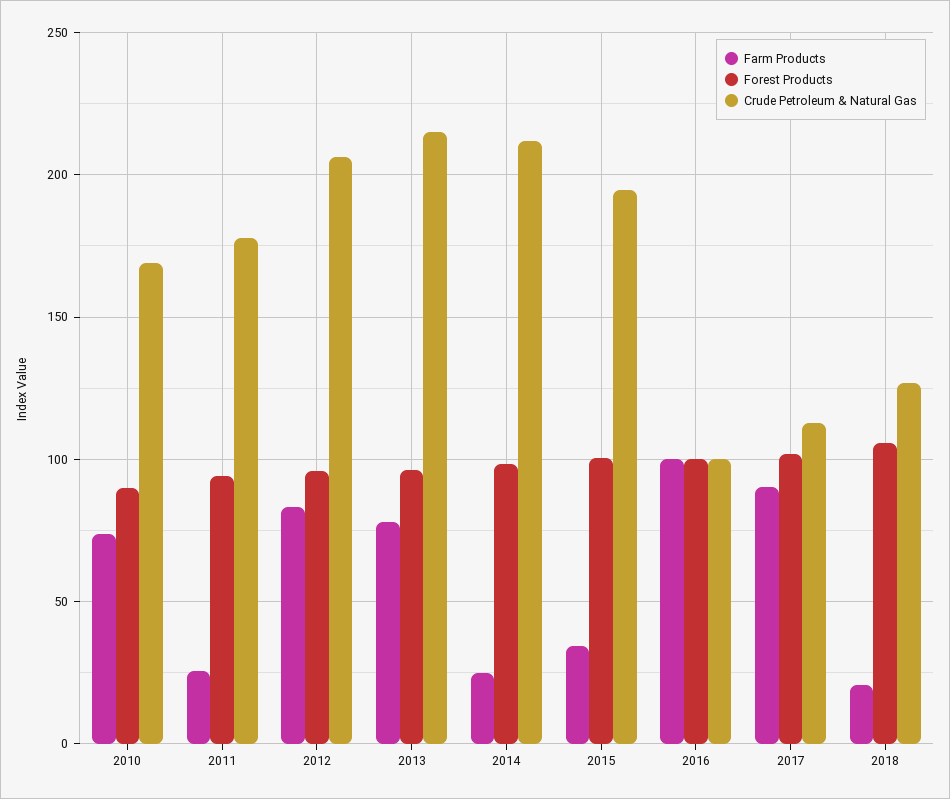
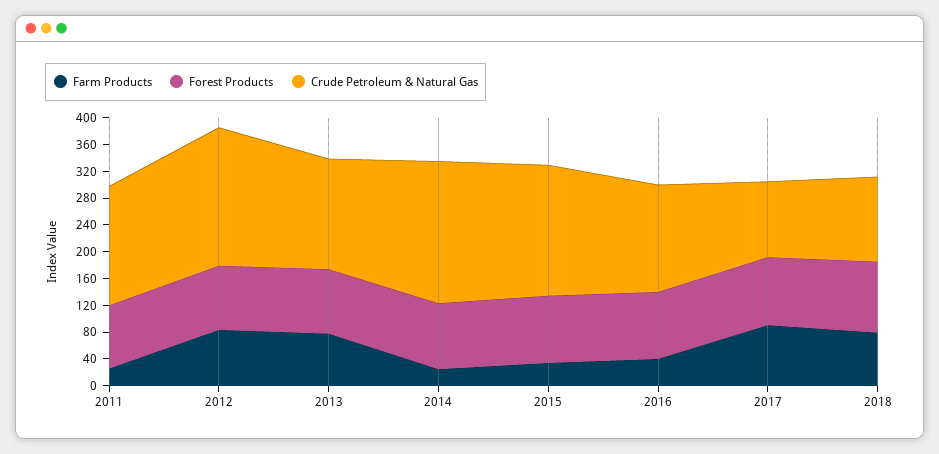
  {
    "Farm Products": {
-     "2010": 75,
      "2011": 25,
      "2012": 85,
      "2013": 80,
      "2014": 25,
      "2015": 35,
-     "2016": 100,
+     "2016": 40,
      "2017": 90,
-     "2018": 20
+     "2018": 80
    },
    "Forest Products": {
-     "2010": 90,
      "2011": 95,
      "2012": 95,
      "2013": 95,
      "2014": 100,
      "2015": 100,
      "2016": 100,
      "2017": 100,
      "2018": 105
    },
    "Crude Petroleum & Natural Gas": {
-     "2010": 170,
      "2011": 180,
      "2012": 205,
-     "2013": 215,
+     "2013": 160,
      "2014": 210,
      "2015": 195,
-     "2016": 100,
+     "2016": 160,
      "2017": 115,
      "2018": 125
    }
  }

